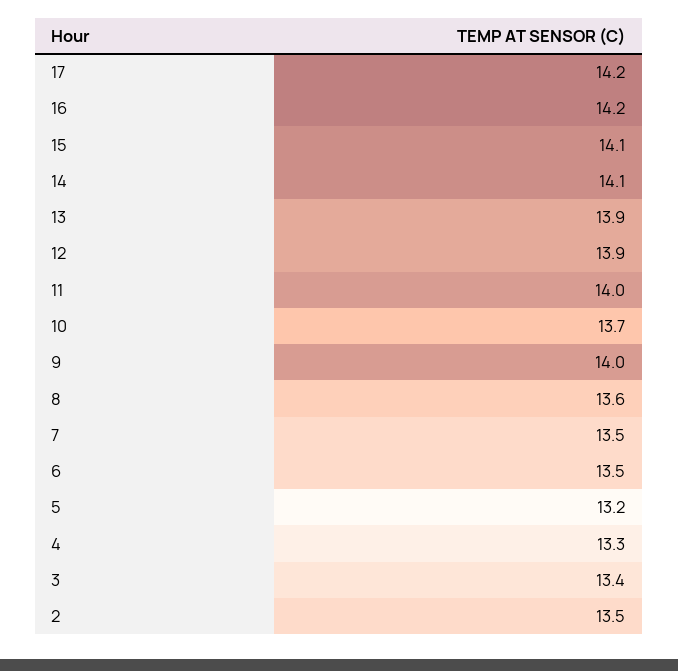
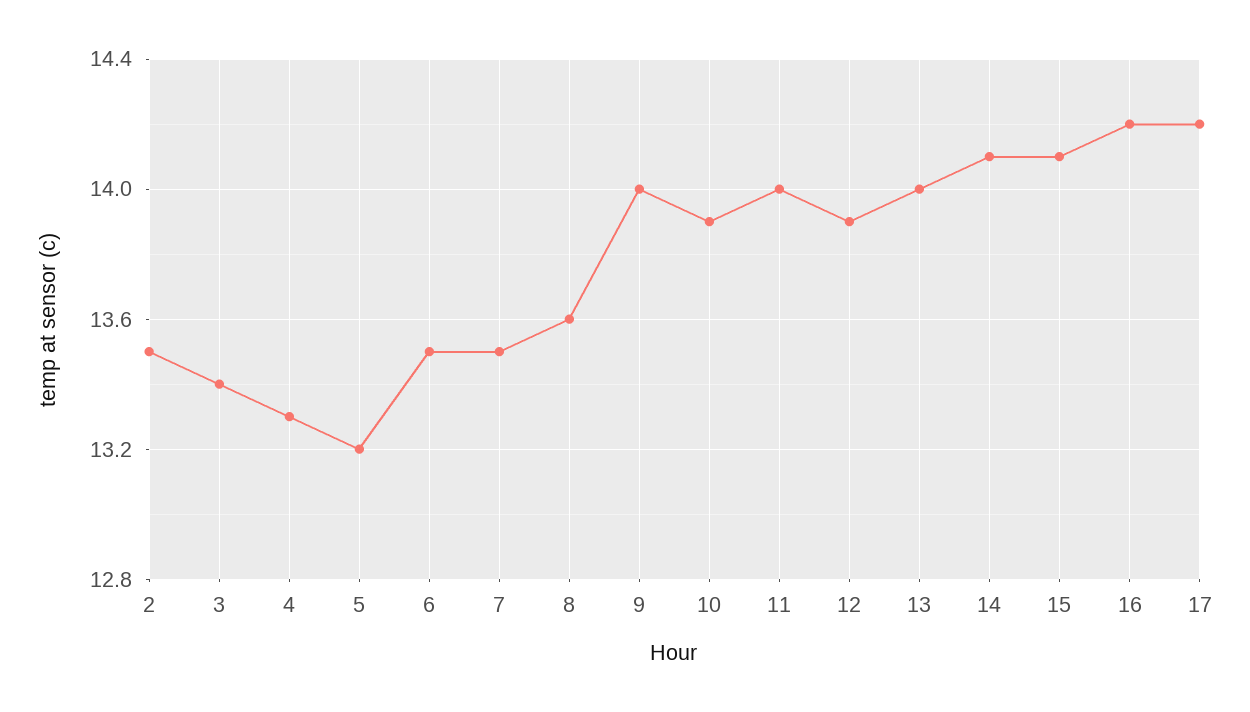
  {
    "17": 14.2,
    "16": 14.2,
    "15": 14.1,
    "14": 14.1,
-   "13": 13.9,
+   "13": 14,
    "12": 13.9,
    "11": 14,
-   "10": 13.7,
+   "10": 13.9,
    "9": 14,
    "8": 13.6,
    "7": 13.5,
    "6": 13.5,
    "5": 13.2,
    "4": 13.3,
    "3": 13.4,
    "2": 13.5
  }

